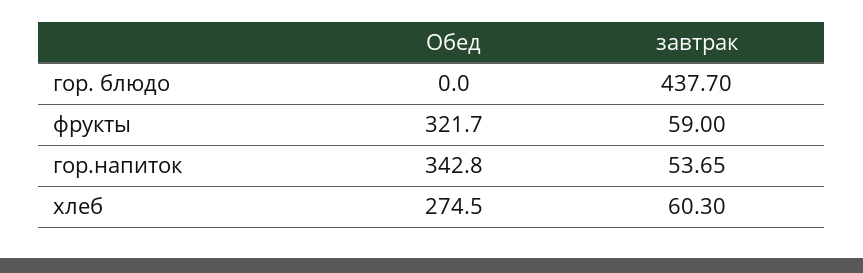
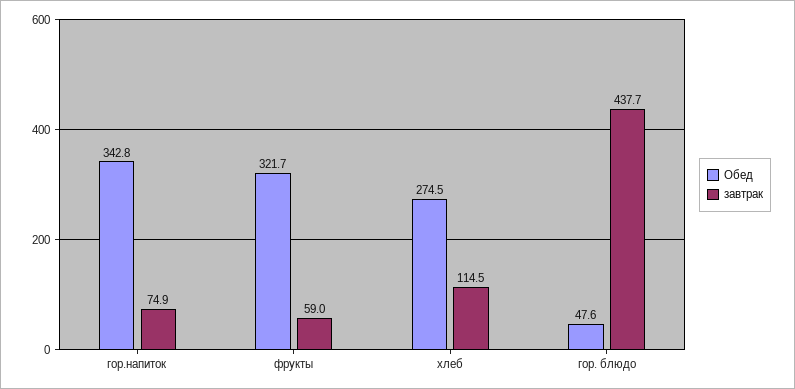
  {
    "Обед": {
-     "гор. блюдо": 0,
+     "гор. блюдо": 47.6,
      "фрукты": 321.7,
      "гор.напиток": 342.8,
      "хлеб": 274.5
    },
    "завтрак": {
      "гор. блюдо": 437.7,
      "фрукты": 59,
-     "гор.напиток": 53.65,
+     "гор.напиток": 74.9,
-     "хлеб": 60.3
+     "хлеб": 114.5
    }
  }

